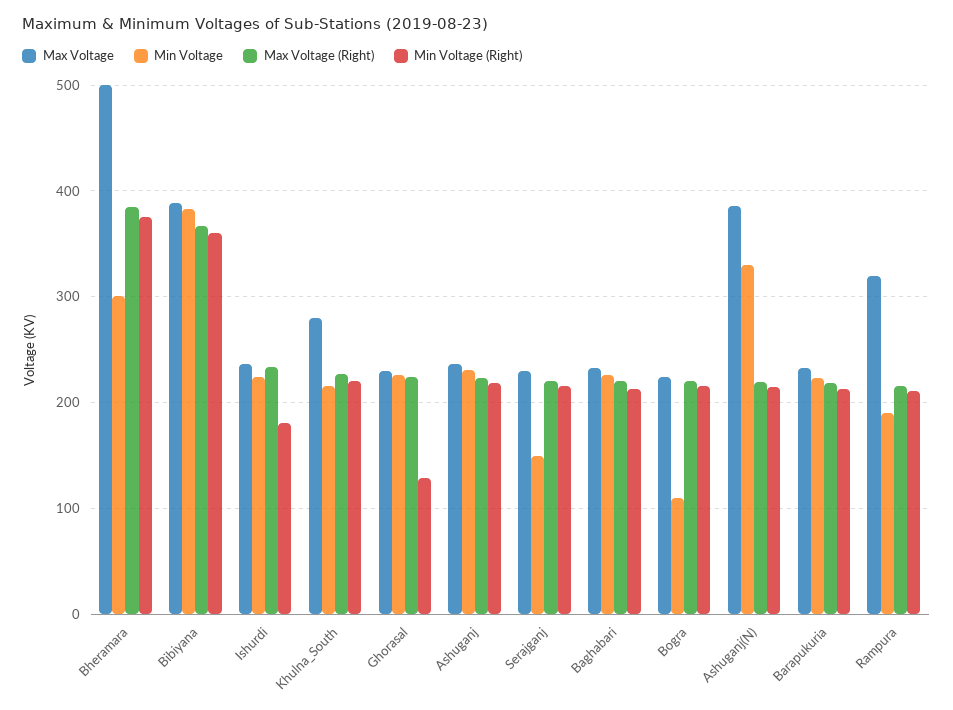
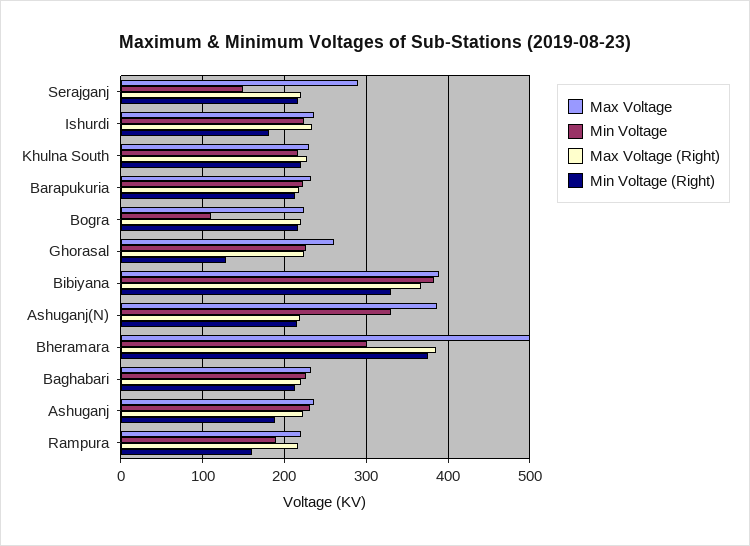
  {
    "Max Voltage": {
      "Bheramara": 500,
      "Bibiyana": 390,
      "Ishurdi": 240,
-     "Khulna_South": 280,
+     "Khulna_South": 230,
-     "Ghorasal": 230,
+     "Ghorasal": 260,
      "Ashuganj": 240,
-     "Serajganj": 230,
+     "Serajganj": 290,
      "Baghabari": 230,
      "Bogra": 220,
      "Ashuganj(N)": 390,
      "Barapukuria": 230,
-     "Rampura": 320
+     "Rampura": 220
    },
    "Min Voltage": {
      "Bheramara": 300,
      "Bibiyana": 380,
      "Ishurdi": 220,
      "Khulna_South": 220,
      "Ghorasal": 230,
      "Ashuganj": 230,
      "Serajganj": 150,
      "Baghabari": 230,
      "Bogra": 110,
      "Ashuganj(N)": 330,
      "Barapukuria": 220,
      "Rampura": 190
    },
    "Max Voltage (Right)": {
      "Bheramara": 390,
      "Bibiyana": 370,
      "Ishurdi": 230,
      "Khulna_South": 230,
      "Ghorasal": 220,
      "Ashuganj": 220,
      "Serajganj": 220,
      "Baghabari": 220,
      "Bogra": 220,
      "Ashuganj(N)": 220,
      "Barapukuria": 220,
      "Rampura": 220
    },
    "Min Voltage (Right)": {
      "Bheramara": 380,
-     "Bibiyana": 360,
+     "Bibiyana": 330,
      "Ishurdi": 180,
      "Khulna_South": 220,
      "Ghorasal": 130,
-     "Ashuganj": 220,
+     "Ashuganj": 190,
      "Serajganj": 220,
      "Baghabari": 210,
      "Bogra": 220,
      "Ashuganj(N)": 220,
      "Barapukuria": 210,
-     "Rampura": 210
+     "Rampura": 160
    }
  }

